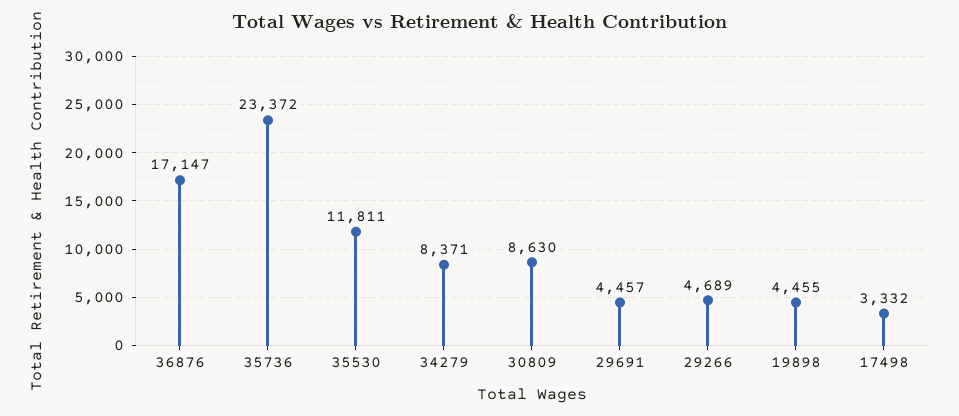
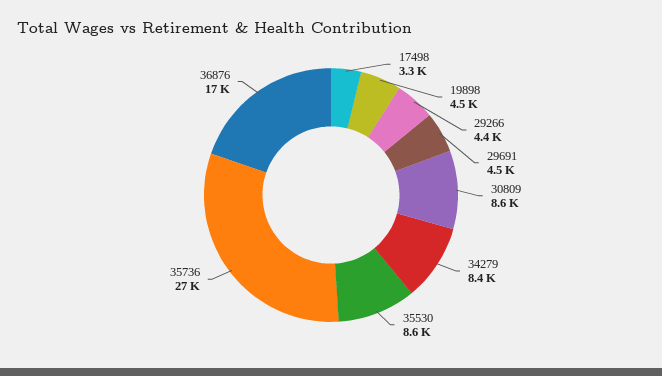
  {
    "36876": 17147,
-   "35736": 23372,
+   "35736": 27000,
-   "35530": 11811,
+   "35530": 8600,
    "34279": 8371,
    "30809": 8630,
    "29691": 4457,
-   "29266": 4689,
+   "29266": 4400,
    "19898": 4455,
    "17498": 3332
  }

